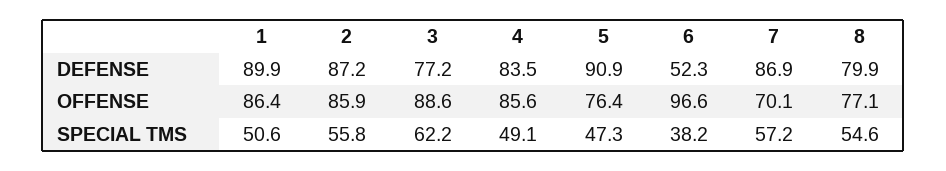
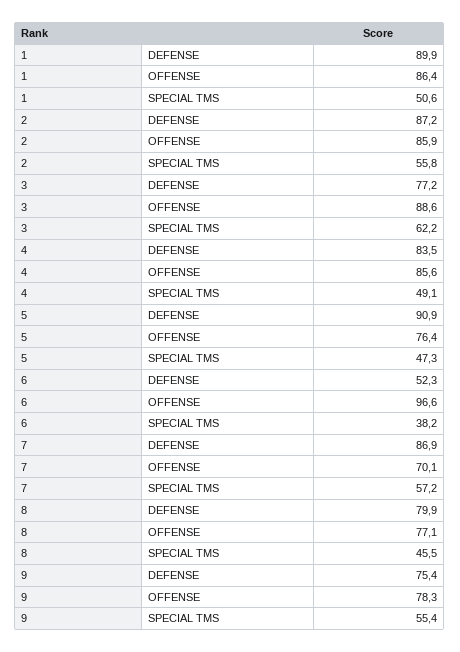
  {
    "1": {
      "DEFENSE": 89.9,
      "OFFENSE": 86.4,
      "SPECIAL TMS": 50.6
    },
    "2": {
      "DEFENSE": 87.2,
      "OFFENSE": 85.9,
      "SPECIAL TMS": 55.8
    },
    "3": {
      "DEFENSE": 77.2,
      "OFFENSE": 88.6,
      "SPECIAL TMS": 62.2
    },
    "4": {
      "DEFENSE": 83.5,
      "OFFENSE": 85.6,
      "SPECIAL TMS": 49.1
    },
    "5": {
      "DEFENSE": 90.9,
      "OFFENSE": 76.4,
      "SPECIAL TMS": 47.3
    },
    "6": {
      "DEFENSE": 52.3,
      "OFFENSE": 96.6,
      "SPECIAL TMS": 38.2
    },
    "7": {
      "DEFENSE": 86.9,
      "OFFENSE": 70.1,
      "SPECIAL TMS": 57.2
    },
    "8": {
      "DEFENSE": 79.9,
      "OFFENSE": 77.1,
-     "SPECIAL TMS": 54.6
+     "SPECIAL TMS": 45.5
-   }
+   },
+   "9": {
+     "DEFENSE": 75.4,
+     "OFFENSE": 78.3,
+     "SPECIAL TMS": 55.4
+   }
  }

